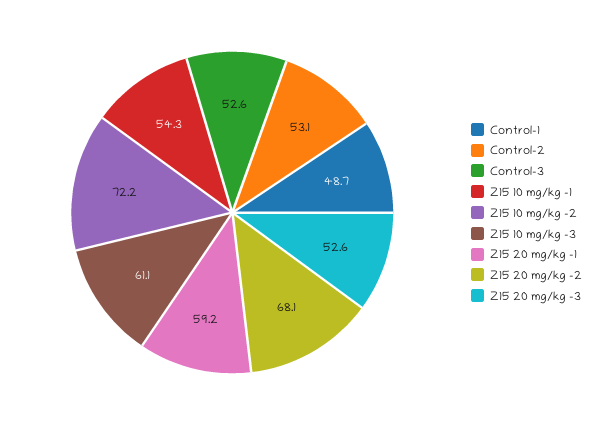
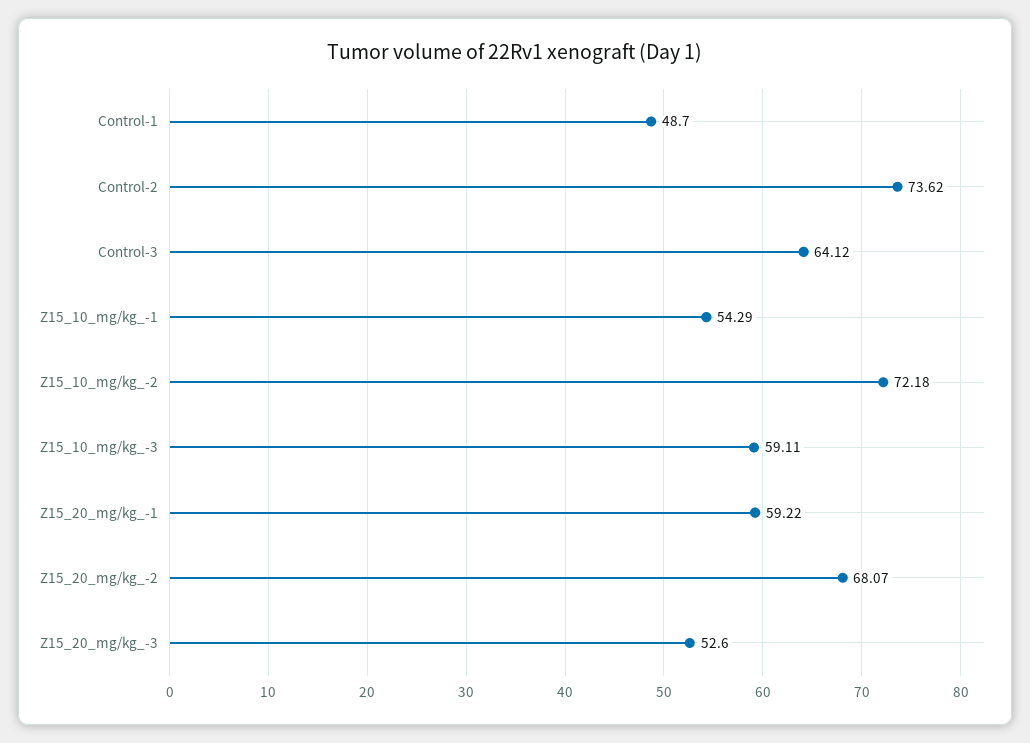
  {
    "Control-1": 48.7,
-   "Control-2": 53.1,
+   "Control-2": 73.62,
-   "Control-3": 52.6,
+   "Control-3": 64.12,
    "Z15 10 mg/kg -1": 54.29,
    "Z15 10 mg/kg -2": 72.18,
-   "Z15 10 mg/kg -3": 61.1,
+   "Z15 10 mg/kg -3": 59.11,
    "Z15 20 mg/kg -1": 59.22,
    "Z15 20 mg/kg -2": 68.07,
    "Z15 20 mg/kg -3": 52.6
  }

